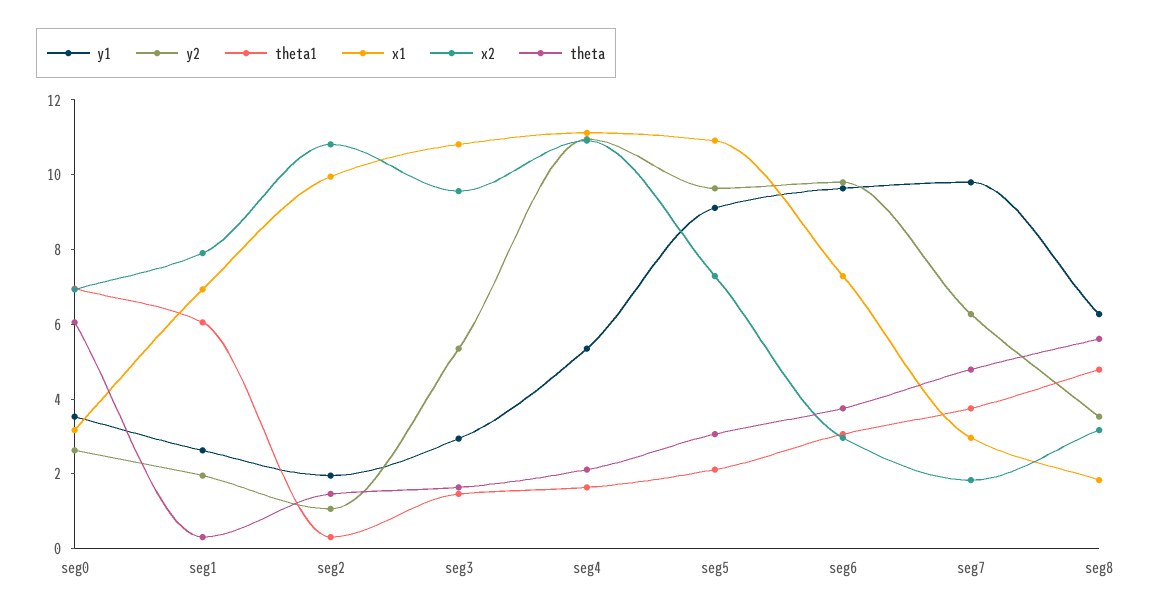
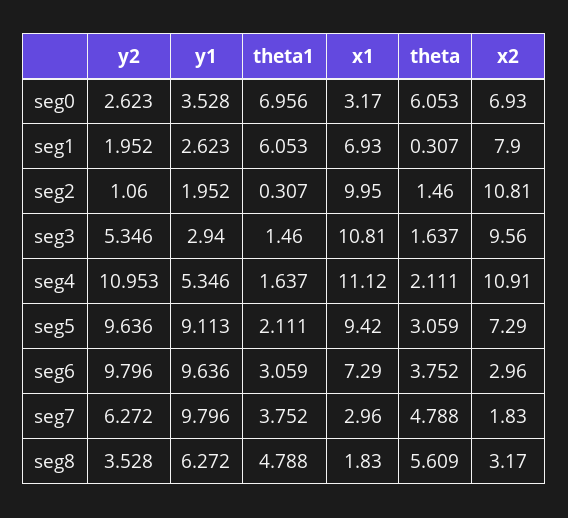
  {
    "y1": {
      "seg0": 3.528,
      "seg1": 2.623,
      "seg2": 1.952,
      "seg3": 2.94,
      "seg4": 5.346,
      "seg5": 9.113,
      "seg6": 9.636,
      "seg7": 9.796,
      "seg8": 6.272
    },
    "y2": {
      "seg0": 2.623,
      "seg1": 1.952,
      "seg2": 1.06,
      "seg3": 5.346,
      "seg4": 10.953,
      "seg5": 9.636,
      "seg6": 9.796,
      "seg7": 6.272,
      "seg8": 3.528
    },
    "theta1": {
      "seg0": 6.956,
      "seg1": 6.053,
      "seg2": 0.307,
      "seg3": 1.46,
      "seg4": 1.637,
      "seg5": 2.111,
      "seg6": 3.059,
      "seg7": 3.752,
      "seg8": 4.788
    },
    "x1": {
      "seg0": 3.17,
      "seg1": 6.93,
      "seg2": 9.95,
      "seg3": 10.81,
      "seg4": 11.12,
-     "seg5": 11,
+     "seg5": 9.42,
      "seg6": 7.29,
      "seg7": 2.96,
      "seg8": 1.83
    },
    "x2": {
      "seg0": 6.93,
      "seg1": 7.9,
      "seg2": 10.81,
      "seg3": 9.56,
      "seg4": 10.91,
      "seg5": 7.29,
      "seg6": 2.96,
      "seg7": 1.83,
      "seg8": 3.17
    },
    "theta": {
      "seg0": 6.053,
      "seg1": 0.307,
      "seg2": 1.46,
      "seg3": 1.637,
      "seg4": 2.111,
      "seg5": 3.059,
      "seg6": 3.752,
      "seg7": 4.788,
      "seg8": 5.609
    }
  }

